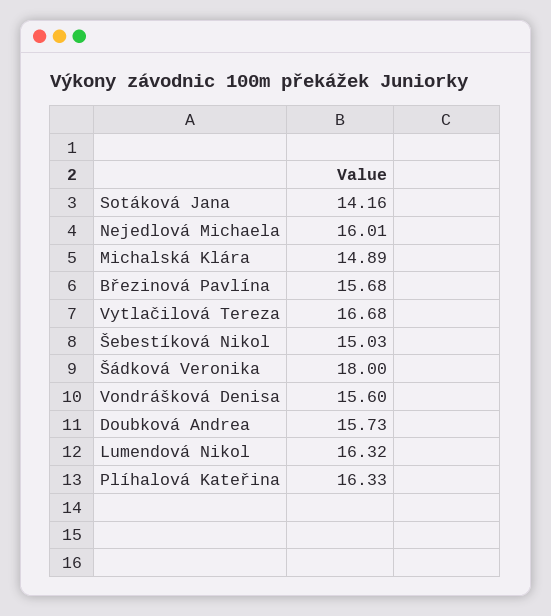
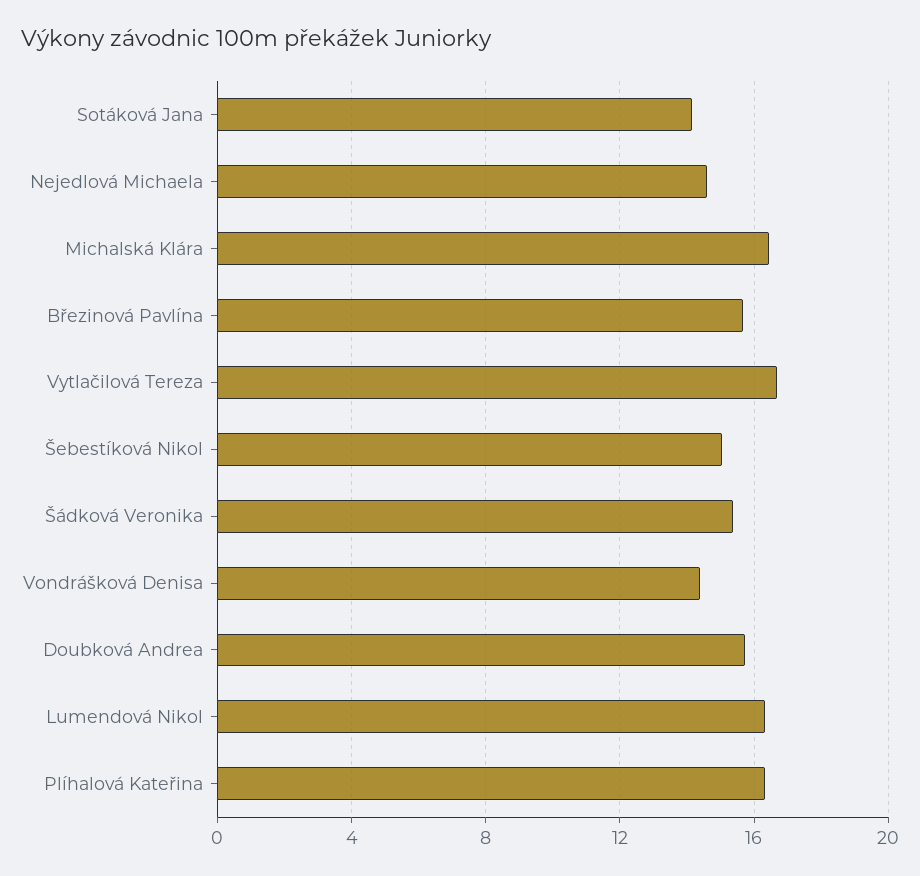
  {
    "Sotáková Jana": 14.16,
-   "Nejedlová Michaela": 16.01,
+   "Nejedlová Michaela": 14.5,
-   "Michalská Klára": 14.89,
+   "Michalská Klára": 16.5,
    "Březinová Pavlína": 15.68,
    "Vytlačilová Tereza": 16.68,
    "Šebestíková Nikol": 15.03,
-   "Šádková Veronika": 18,
+   "Šádková Veronika": 15.5,
-   "Vondrášková Denisa": 15.6,
+   "Vondrášková Denisa": 14.5,
    "Doubková Andrea": 15.73,
    "Lumendová Nikol": 16.32,
    "Plíhalová Kateřina": 16.33
  }

